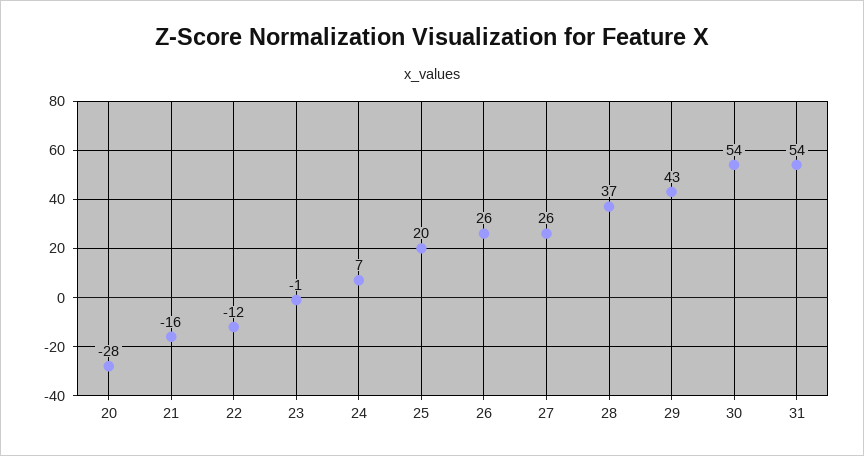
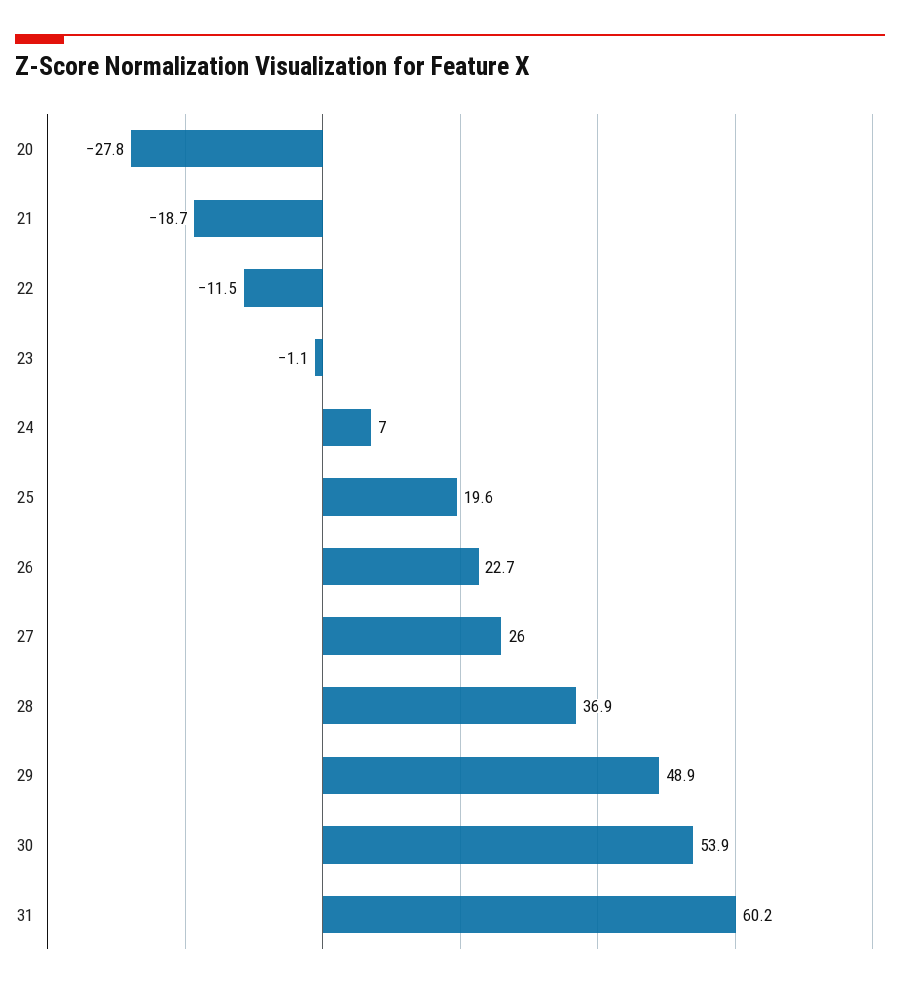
  {
    "20": -27.8,
-   "21": -16,
+   "21": -18.7,
    "22": -11.5,
    "23": -1.1,
    "24": 7,
    "25": 19.6,
-   "26": 26,
+   "26": 22.7,
    "27": 26,
    "28": 36.9,
-   "29": 43,
+   "29": 48.9,
    "30": 53.9,
-   "31": 54
+   "31": 60.2
  }

